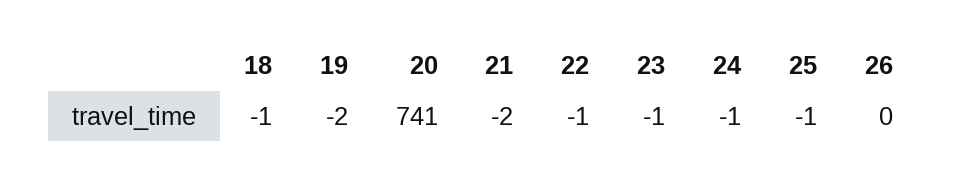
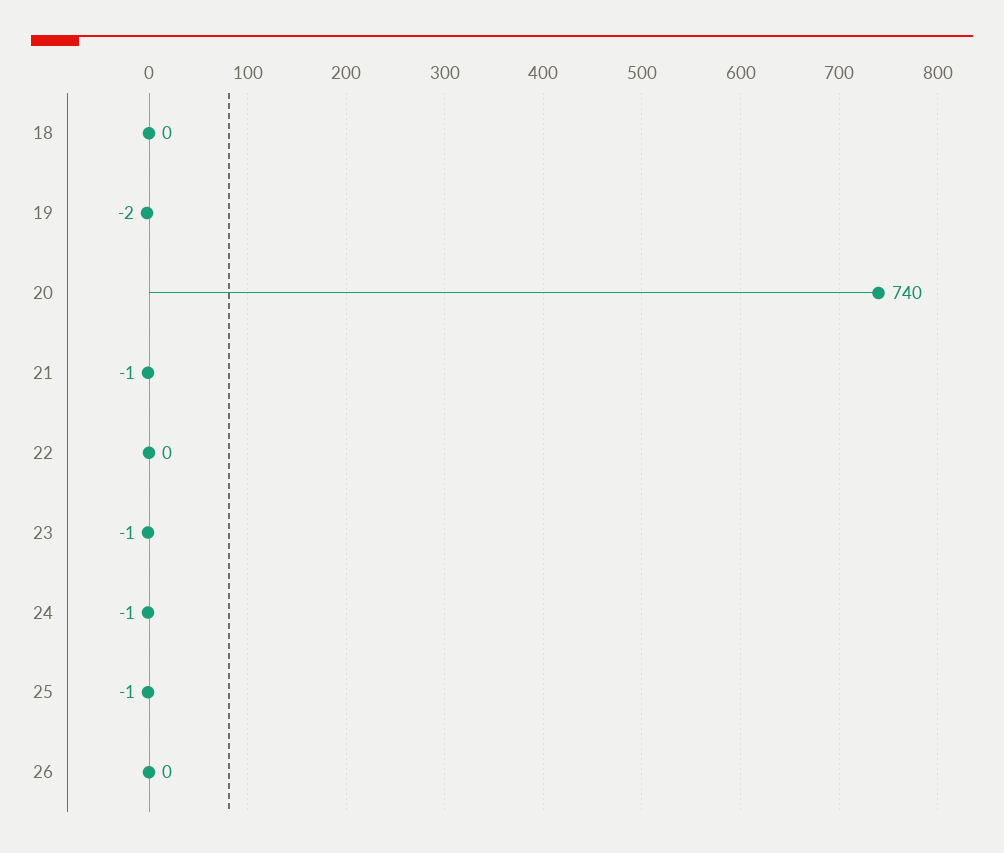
  {
-   "18": -1,
+   "18": 0,
    "19": -2,
-   "20": 741,
+   "20": 740,
-   "21": -2,
+   "21": -1,
-   "22": -1,
+   "22": 0,
    "23": -1,
    "24": -1,
    "25": -1,
    "26": 0
  }

